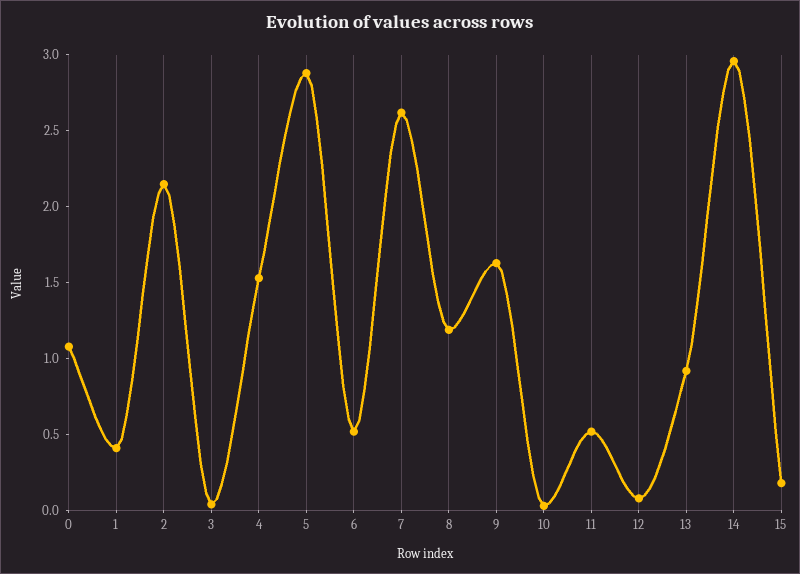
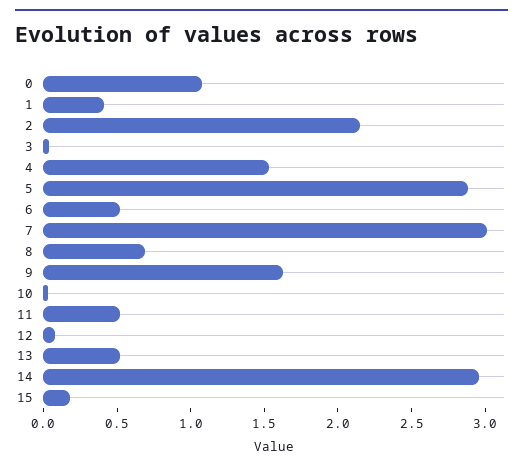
  {
    "0": 1.1,
    "1": 0.4,
    "2": 2.2,
    "3": 0,
    "4": 1.5,
    "5": 2.9,
    "6": 0.5,
-   "7": 2.6,
+   "7": 3,
-   "8": 1.2,
+   "8": 0.7,
    "9": 1.6,
    "10": 0,
    "11": 0.5,
    "12": 0.1,
-   "13": 0.9,
+   "13": 0.5,
    "14": 3,
    "15": 0.2
  }

